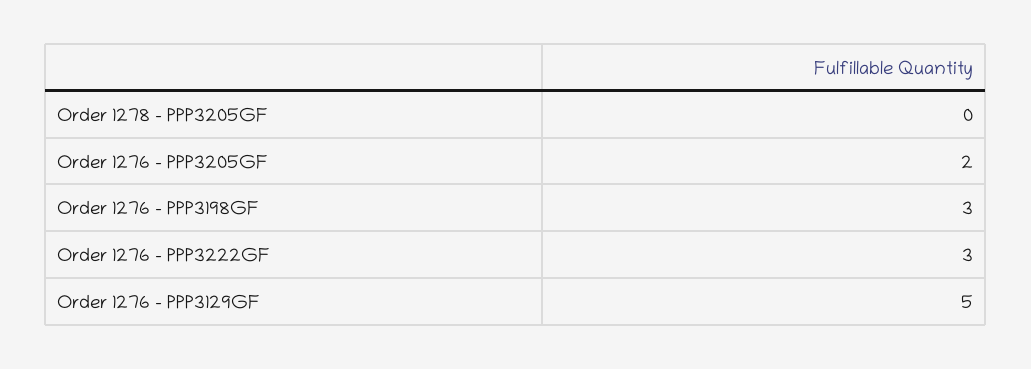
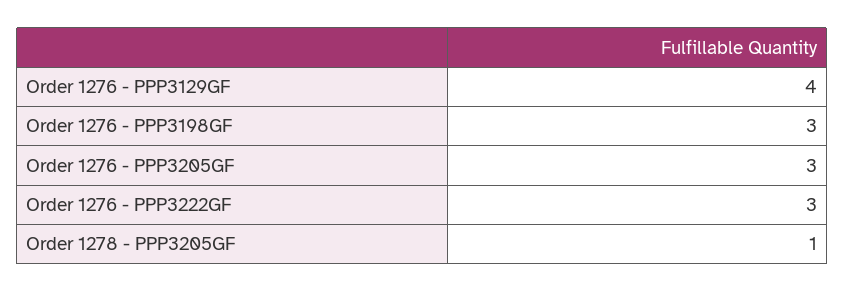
  {
-   "Order 1278 - PPP3205GF": 0,
+   "Order 1278 - PPP3205GF": 1,
-   "Order 1276 - PPP3205GF": 2,
+   "Order 1276 - PPP3205GF": 3,
    "Order 1276 - PPP3198GF": 3,
    "Order 1276 - PPP3222GF": 3,
-   "Order 1276 - PPP3129GF": 5
+   "Order 1276 - PPP3129GF": 4
  }

